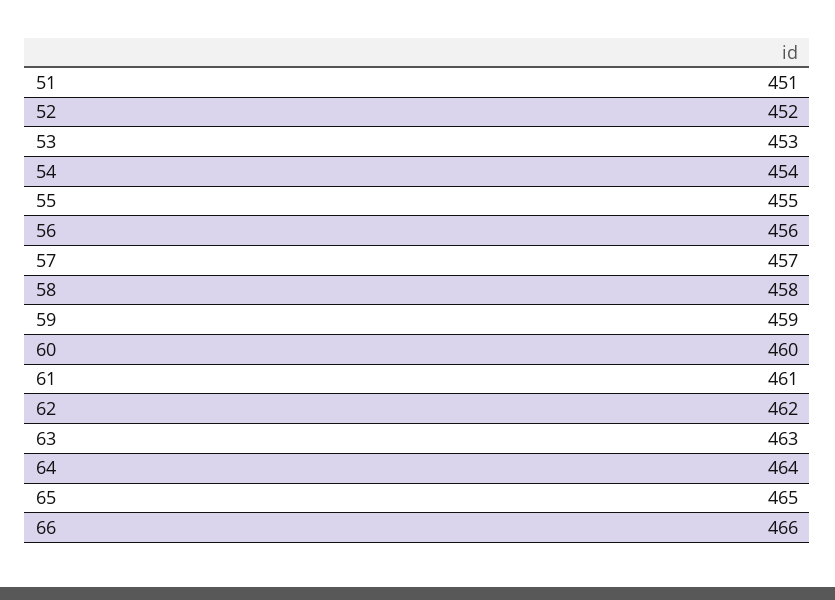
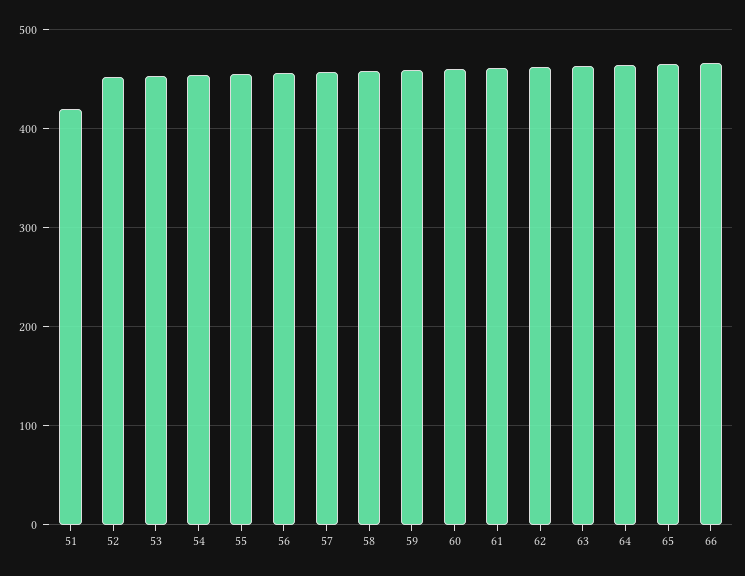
  {
-   "51": 451,
+   "51": 420,
    "52": 452,
    "53": 453,
    "54": 454,
    "55": 455,
    "56": 456,
    "57": 457,
    "58": 458,
    "59": 459,
    "60": 460,
    "61": 461,
    "62": 462,
    "63": 463,
    "64": 464,
    "65": 465,
    "66": 466
  }

